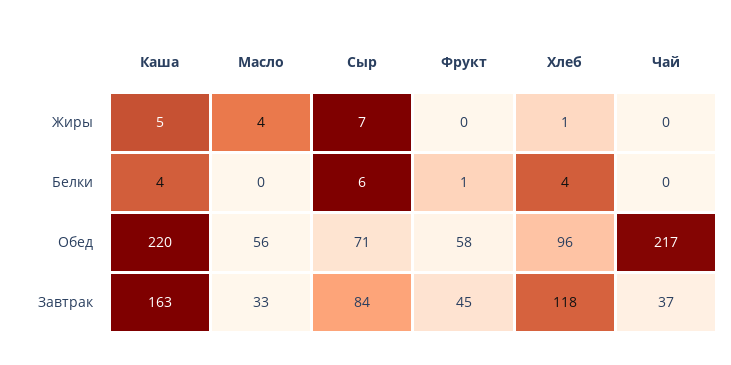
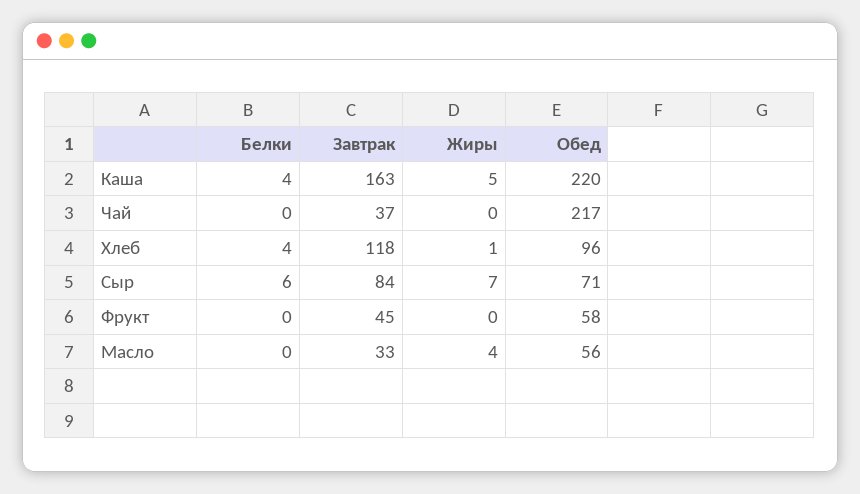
  {
    "Каша": {
      "Жиры": 5,
      "Белки": 4,
      "Обед": 220,
      "Завтрак": 163
    },
    "Масло": {
      "Жиры": 4,
      "Белки": 0,
      "Обед": 56,
      "Завтрак": 33
    },
    "Сыр": {
      "Жиры": 7,
      "Белки": 6,
      "Обед": 71,
      "Завтрак": 84
    },
    "Фрукт": {
      "Жиры": 0,
-     "Белки": 1,
+     "Белки": 0,
      "Обед": 58,
      "Завтрак": 45
    },
    "Хлеб": {
      "Жиры": 1,
      "Белки": 4,
      "Обед": 96,
      "Завтрак": 118
    },
    "Чай": {
      "Жиры": 0,
      "Белки": 0,
      "Обед": 217,
      "Завтрак": 37
    }
  }

